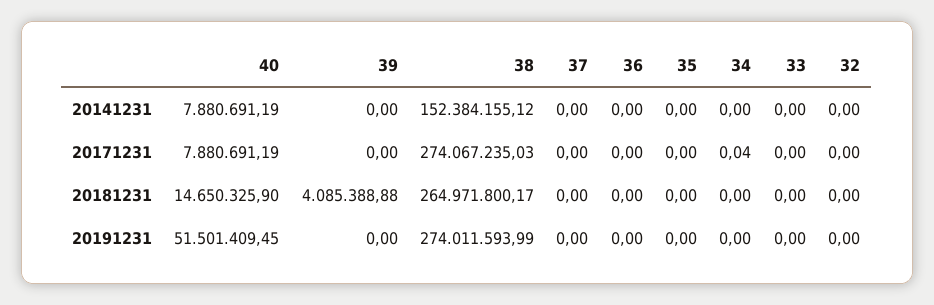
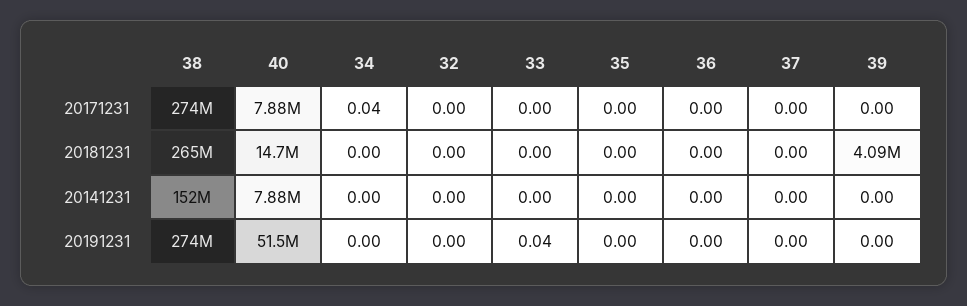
  {
    "40": {
      "20141231": 7880691.19,
      "20171231": 7880691.19,
      "20181231": 14650325.9,
      "20191231": 51501409.45
    },
    "39": {
      "20141231": 0,
      "20171231": 0,
      "20181231": 4085388.88,
      "20191231": 0
    },
    "38": {
      "20141231": 152384155.12,
      "20171231": 274067235.03,
      "20181231": 264971800.17,
      "20191231": 274011593.99
    },
    "37": {
      "20141231": 0,
      "20171231": 0,
      "20181231": 0,
      "20191231": 0
    },
    "36": {
      "20141231": 0,
      "20171231": 0,
      "20181231": 0,
      "20191231": 0
    },
    "35": {
      "20141231": 0,
      "20171231": 0,
      "20181231": 0,
      "20191231": 0
    },
    "34": {
      "20141231": 0,
      "20171231": 0.04,
      "20181231": 0,
      "20191231": 0
    },
    "33": {
      "20141231": 0,
      "20171231": 0,
      "20181231": 0,
-     "20191231": 0
+     "20191231": 0.04
    },
    "32": {
      "20141231": 0,
      "20171231": 0,
      "20181231": 0,
      "20191231": 0
    }
  }

